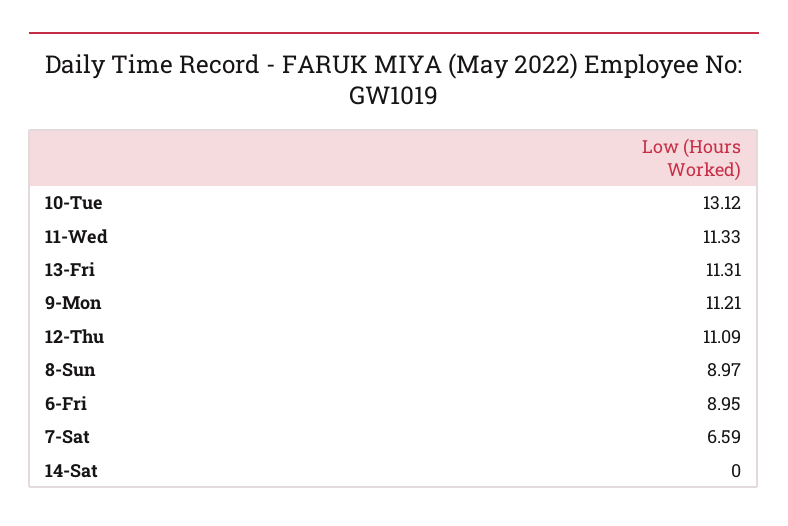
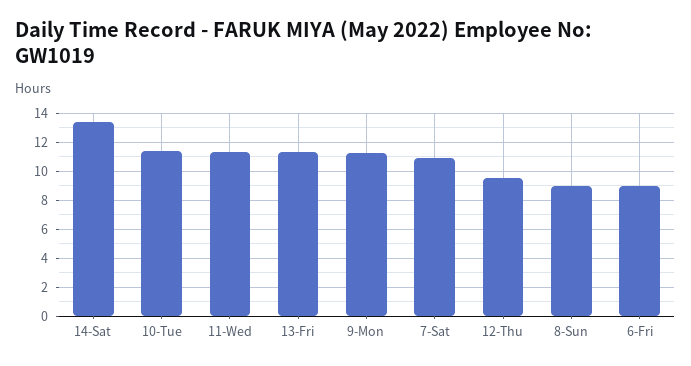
  {
-   "10-Tue": 13.12,
+   "10-Tue": 11.5,
    "11-Wed": 11.33,
    "13-Fri": 11.31,
    "9-Mon": 11.21,
-   "12-Thu": 11.09,
+   "12-Thu": 9.5,
    "8-Sun": 8.97,
    "6-Fri": 8.95,
-   "7-Sat": 6.59,
+   "7-Sat": 11,
-   "14-Sat": 0
+   "14-Sat": 13.5
  }

